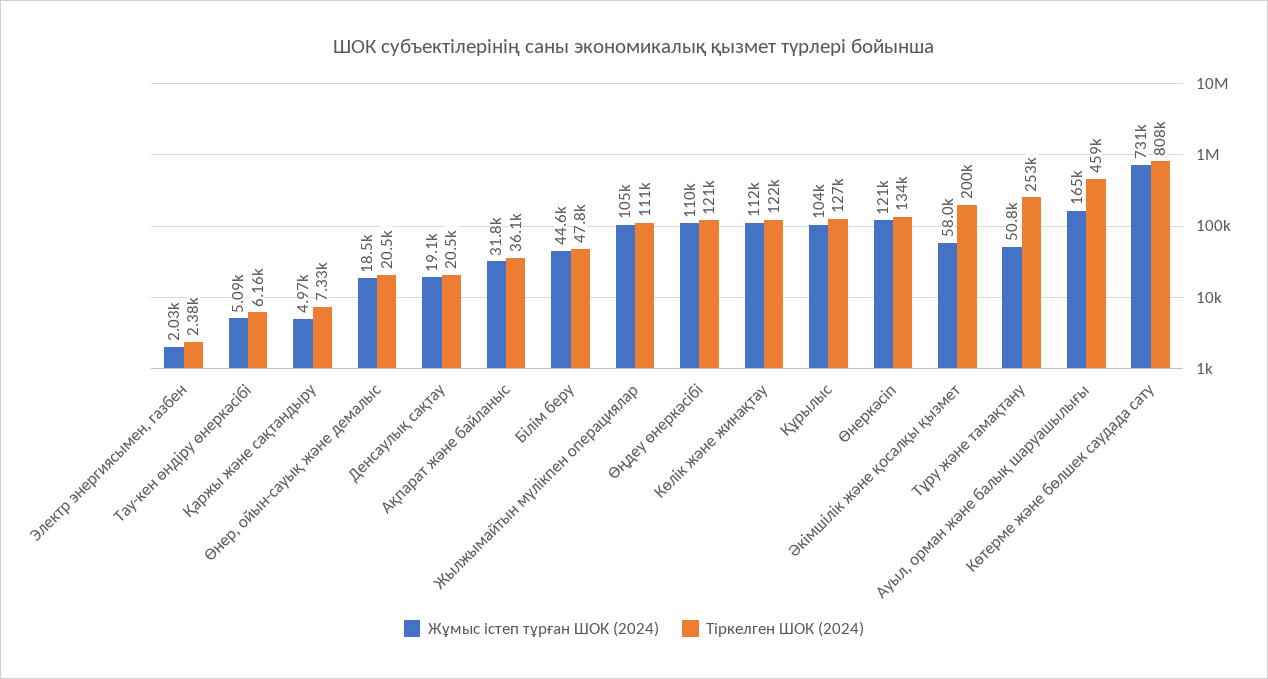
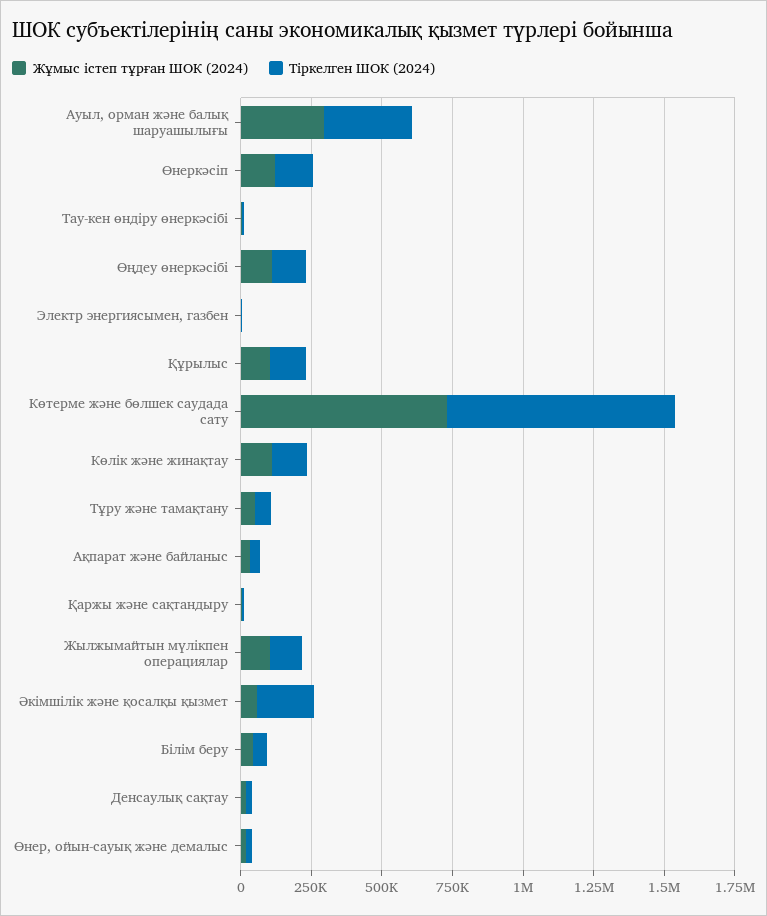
  {
    "Жұмыс істеп тұрған ШОК (2024)": {
      "Электр энергиясымен, газбен": 2030,
      "Тау-кен өндіру өнеркәсібі": 5090,
      "Қаржы және сақтандыру": 4970,
      "Өнер, ойын-сауық және демалыс": 18500,
      "Денсаулық сақтау": 19100,
      "Ақпарат және байланыс": 31800,
      "Білім беру": 44600,
      "Жылжымайтын мүлікпен операциялар": 105000,
      "Өңдеу өнеркәсібі": 110000,
      "Көлік және жинақтау": 112000,
      "Құрылыс": 104000,
      "Өнеркәсіп": 121000,
      "Әкімшілік және қосалқы қызмет": 58000,
      "Тұру және тамақтану": 50800,
-     "Ауыл, орман және балық шаруашылығы": 165000,
+     "Ауыл, орман және балық шаруашылығы": 300000,
      "Көтерме және бөлшек саудада сату": 731000
    },
    "Тіркелген ШОК (2024)": {
      "Электр энергиясымен, газбен": 2380,
      "Тау-кен өндіру өнеркәсібі": 6160,
      "Қаржы және сақтандыру": 7330,
      "Өнер, ойын-сауық және демалыс": 20500,
      "Денсаулық сақтау": 20500,
      "Ақпарат және байланыс": 36100,
      "Білім беру": 47800,
      "Жылжымайтын мүлікпен операциялар": 111000,
      "Өңдеу өнеркәсібі": 121000,
      "Көлік және жинақтау": 122000,
      "Құрылыс": 127000,
      "Өнеркәсіп": 134000,
      "Әкімшілік және қосалқы қызмет": 200000,
-     "Тұру және тамақтану": 253000,
+     "Тұру және тамақтану": 50000,
-     "Ауыл, орман және балық шаруашылығы": 459000,
+     "Ауыл, орман және балық шаруашылығы": 300000,
      "Көтерме және бөлшек саудада сату": 808000
    }
  }

